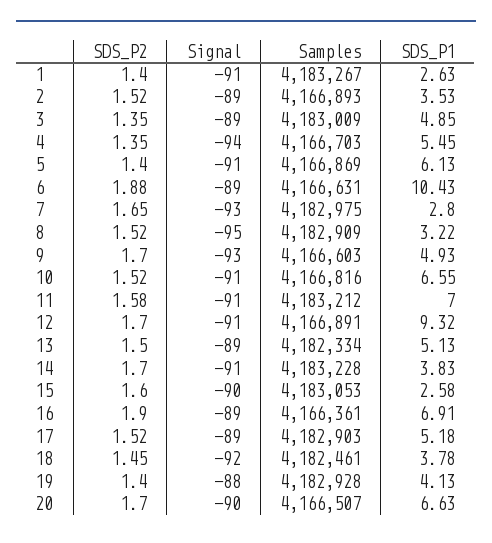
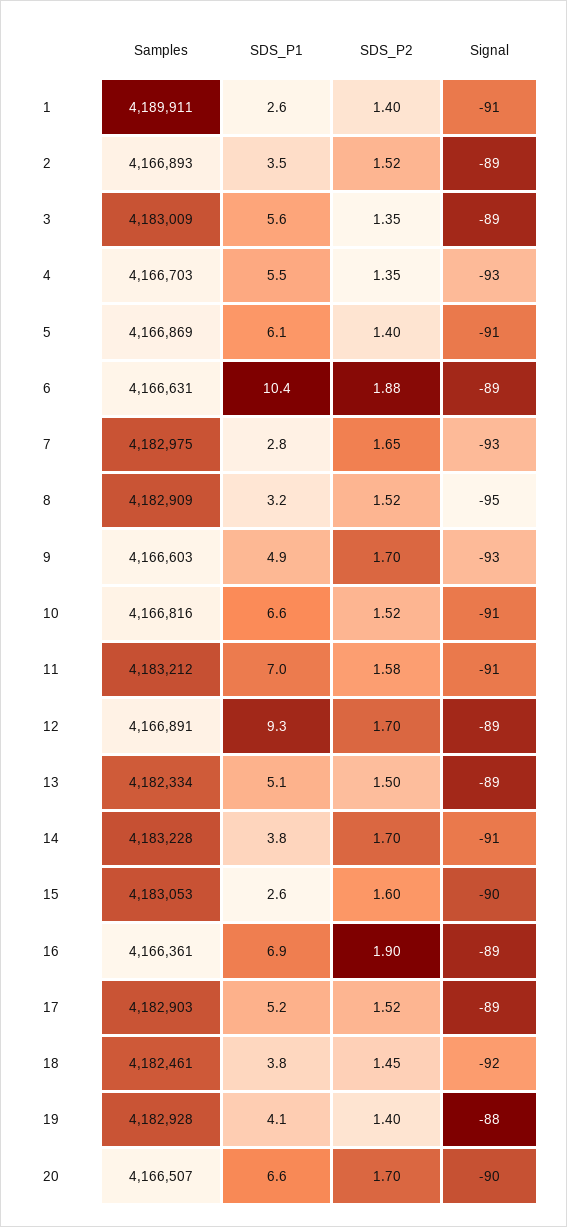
  {
    "SDS_P2": {
      "1": 1.4,
      "2": 1.52,
      "3": 1.35,
      "4": 1.35,
      "5": 1.4,
      "6": 1.88,
      "7": 1.65,
      "8": 1.52,
      "9": 1.7,
      "10": 1.52,
      "11": 1.58,
      "12": 1.7,
      "13": 1.5,
      "14": 1.7,
      "15": 1.6,
      "16": 1.9,
      "17": 1.52,
      "18": 1.45,
      "19": 1.4,
      "20": 1.7
    },
    "Signal": {
      "1": -91,
      "2": -89,
      "3": -89,
-     "4": -94,
+     "4": -93,
      "5": -91,
      "6": -89,
      "7": -93,
      "8": -95,
      "9": -93,
      "10": -91,
      "11": -91,
-     "12": -91,
+     "12": -89,
      "13": -89,
      "14": -91,
      "15": -90,
      "16": -89,
      "17": -89,
      "18": -92,
      "19": -88,
      "20": -90
    },
    "Samples": {
-     "1": 4183267,
+     "1": 4189911,
      "2": 4166893,
      "3": 4183009,
      "4": 4166703,
      "5": 4166869,
      "6": 4166631,
      "7": 4182975,
      "8": 4182909,
      "9": 4166603,
      "10": 4166816,
      "11": 4183212,
      "12": 4166891,
      "13": 4182334,
      "14": 4183228,
      "15": 4183053,
      "16": 4166361,
      "17": 4182903,
      "18": 4182461,
      "19": 4182928,
      "20": 4166507
    },
    "SDS_P1": {
      "1": 2.63,
      "2": 3.53,
-     "3": 4.85,
+     "3": 5.6,
      "4": 5.45,
      "5": 6.13,
      "6": 10.43,
      "7": 2.8,
      "8": 3.22,
      "9": 4.93,
      "10": 6.55,
      "11": 7,
      "12": 9.32,
      "13": 5.13,
      "14": 3.83,
      "15": 2.58,
      "16": 6.91,
      "17": 5.18,
      "18": 3.78,
      "19": 4.13,
      "20": 6.63
    }
  }

